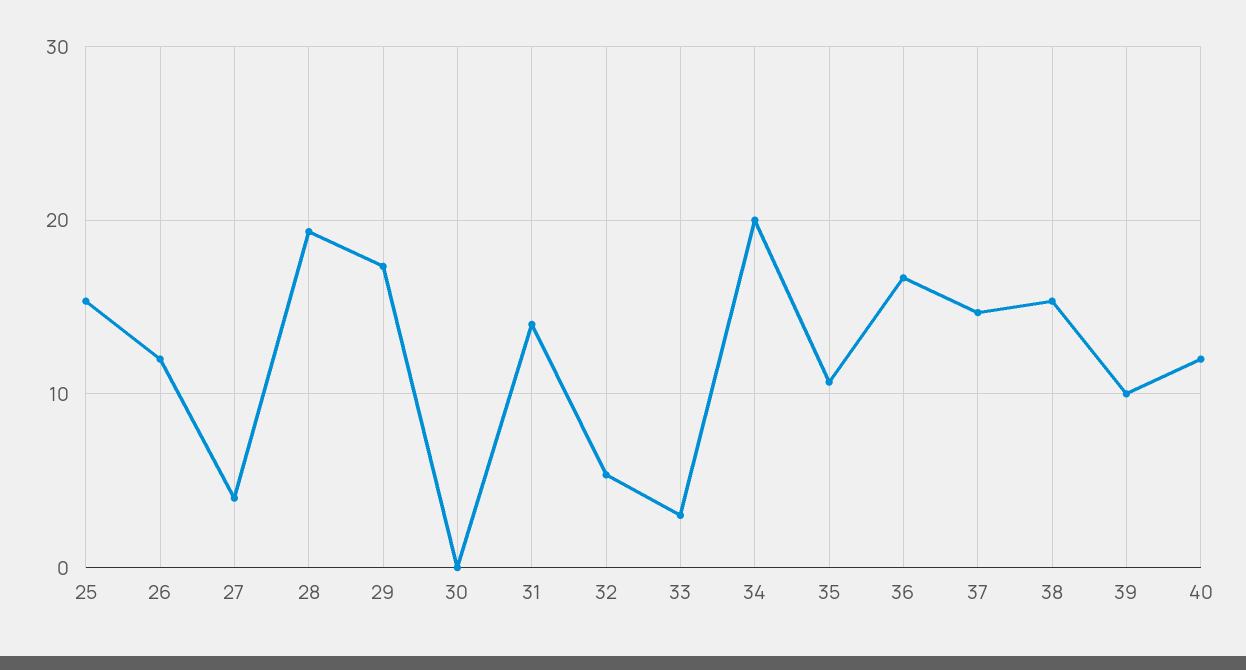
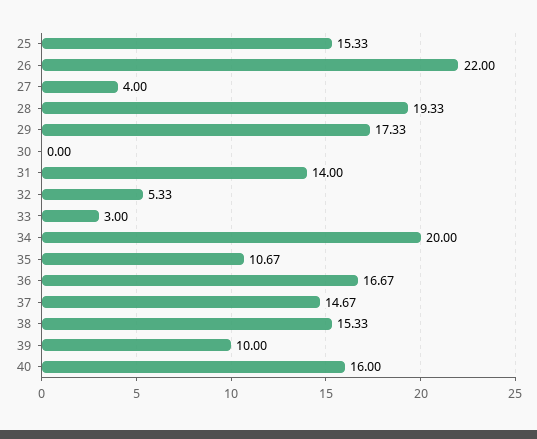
  {
    "25": 15.33,
-   "26": 12,
+   "26": 22,
    "27": 4,
    "28": 19.33,
    "29": 17.33,
    "30": 0,
    "31": 14,
    "32": 5.33,
    "33": 3,
    "34": 20,
    "35": 10.67,
    "36": 16.67,
    "37": 14.67,
    "38": 15.33,
    "39": 10,
-   "40": 12
+   "40": 16
  }

